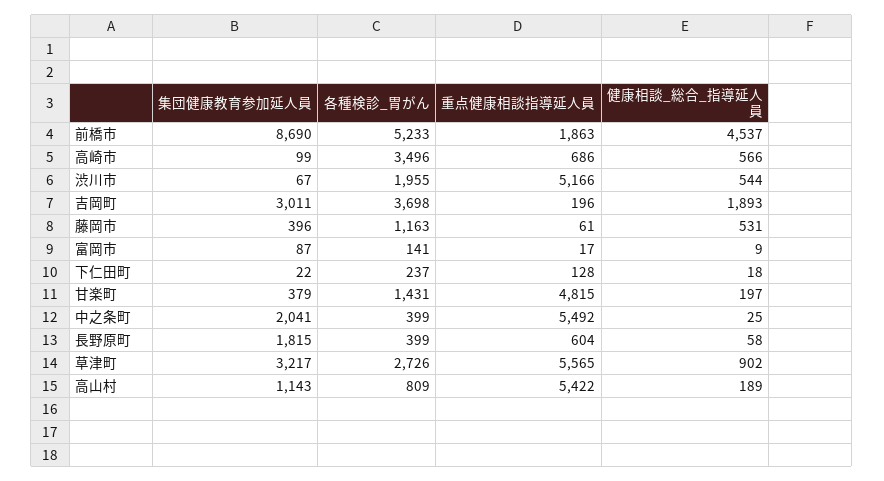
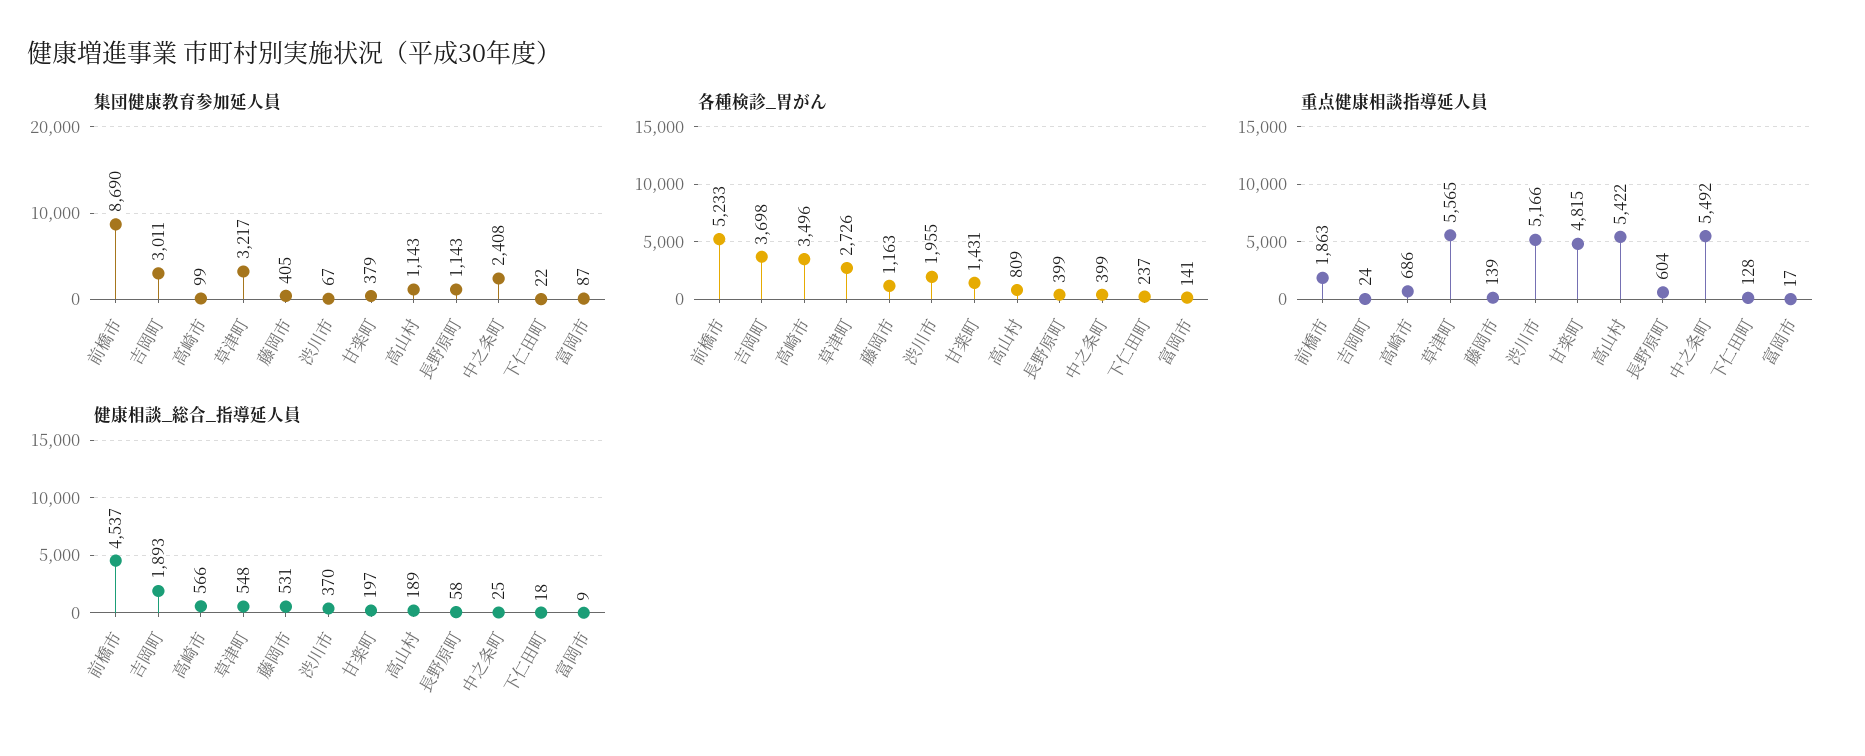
  {
    "集団健康教育参加延人員": {
      "前橋市": 8690,
      "高崎市": 99,
      "渋川市": 67,
      "吉岡町": 3011,
-     "藤岡市": 396,
+     "藤岡市": 405,
      "富岡市": 87,
      "下仁田町": 22,
      "甘楽町": 379,
-     "中之条町": 2041,
+     "中之条町": 2408,
-     "長野原町": 1815,
+     "長野原町": 1143,
      "草津町": 3217,
      "高山村": 1143
    },
    "各種検診_胃がん": {
      "前橋市": 5233,
      "高崎市": 3496,
      "渋川市": 1955,
      "吉岡町": 3698,
      "藤岡市": 1163,
      "富岡市": 141,
      "下仁田町": 237,
      "甘楽町": 1431,
      "中之条町": 399,
      "長野原町": 399,
      "草津町": 2726,
      "高山村": 809
    },
    "重点健康相談指導延人員": {
      "前橋市": 1863,
      "高崎市": 686,
      "渋川市": 5166,
-     "吉岡町": 196,
+     "吉岡町": 24,
-     "藤岡市": 61,
+     "藤岡市": 139,
      "富岡市": 17,
      "下仁田町": 128,
      "甘楽町": 4815,
      "中之条町": 5492,
      "長野原町": 604,
      "草津町": 5565,
      "高山村": 5422
    },
    "健康相談_総合_指導延人員": {
      "前橋市": 4537,
      "高崎市": 566,
-     "渋川市": 544,
+     "渋川市": 370,
      "吉岡町": 1893,
      "藤岡市": 531,
      "富岡市": 9,
      "下仁田町": 18,
      "甘楽町": 197,
      "中之条町": 25,
      "長野原町": 58,
-     "草津町": 902,
+     "草津町": 548,
      "高山村": 189
    }
  }

